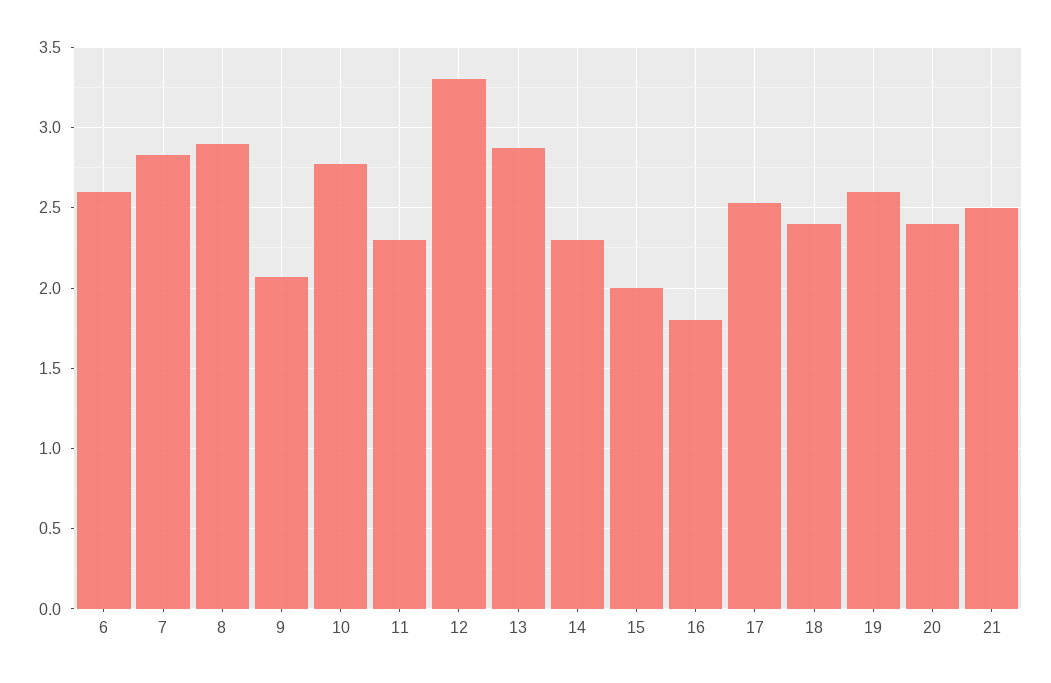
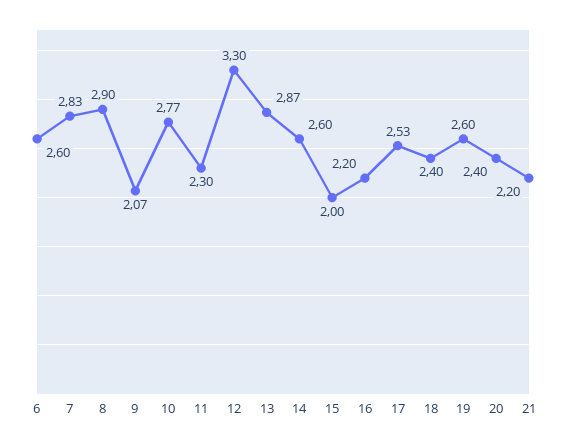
  {
    "6": 2.6,
    "7": 2.83,
    "8": 2.9,
    "9": 2.07,
    "10": 2.77,
    "11": 2.3,
    "12": 3.3,
    "13": 2.87,
-   "14": 2.3,
+   "14": 2.6,
    "15": 2,
-   "16": 1.8,
+   "16": 2.2,
    "17": 2.53,
    "18": 2.4,
    "19": 2.6,
    "20": 2.4,
-   "21": 2.5
+   "21": 2.2
  }

